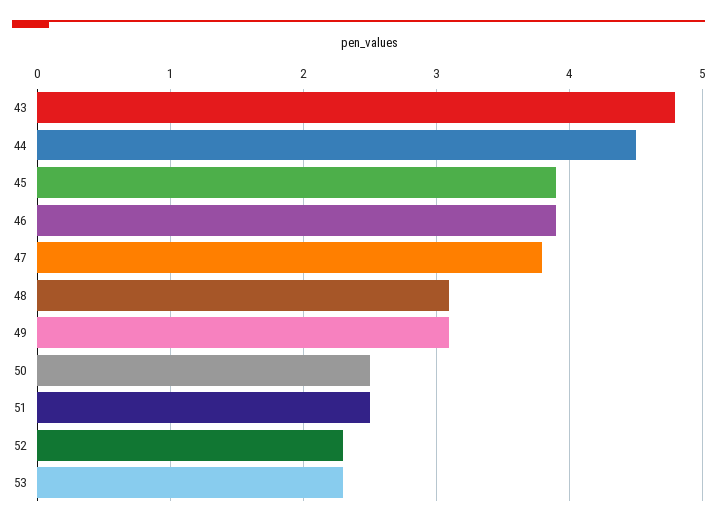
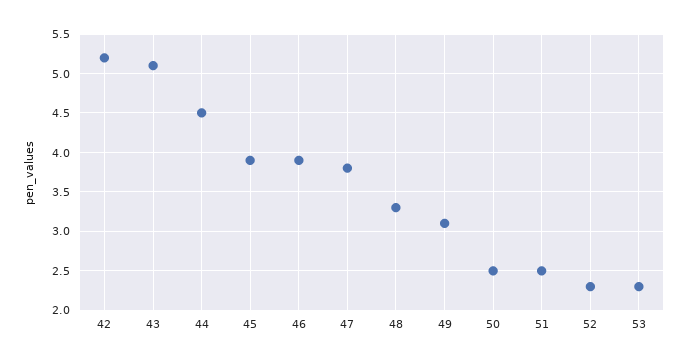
  {
-   "43": 4.8,
+   "43": 5.1,
    "44": 4.5,
    "45": 3.9,
    "46": 3.9,
    "47": 3.8,
-   "48": 3.1,
+   "48": 3.3,
    "49": 3.1,
    "50": 2.5,
    "51": 2.5,
    "52": 2.3,
-   "53": 2.3
+   "53": 2.3,
+   "42": 5.2
  }

